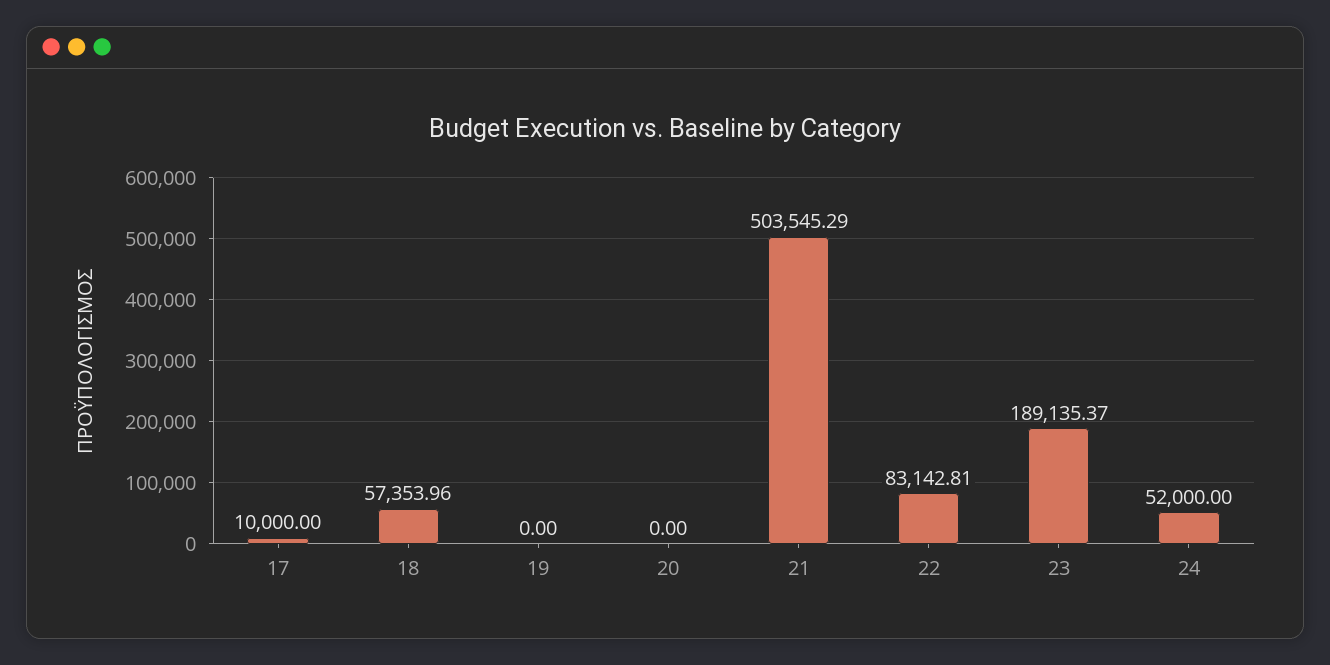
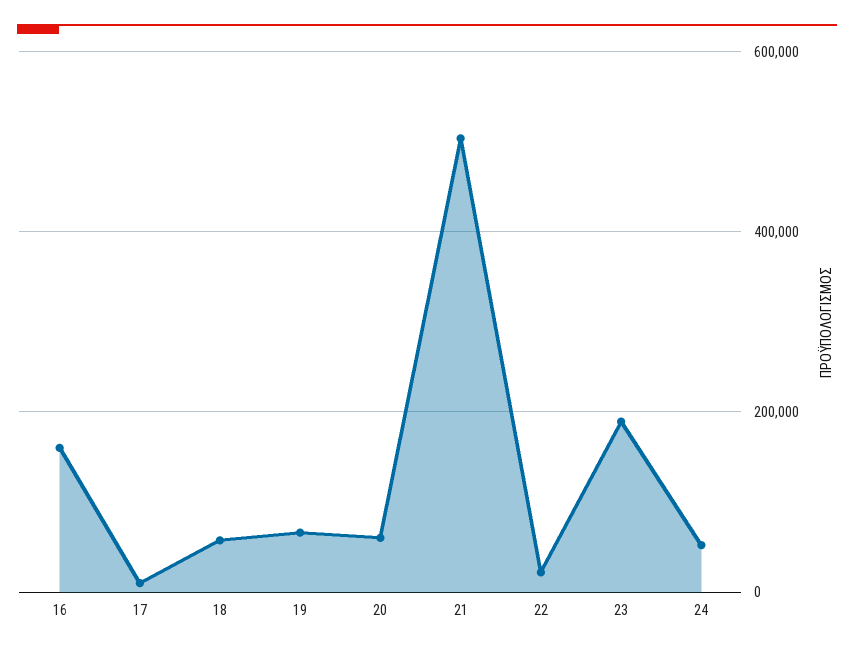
  {
    "17": 10000,
    "18": 57353.96,
-   "19": 0,
+   "19": 60000,
-   "20": 0,
+   "20": 60000,
    "21": 503545.29,
-   "22": 83142.81,
+   "22": 20000,
    "23": 189135.37,
-   "24": 52000
+   "24": 52000,
+   "16": 160000
  }

